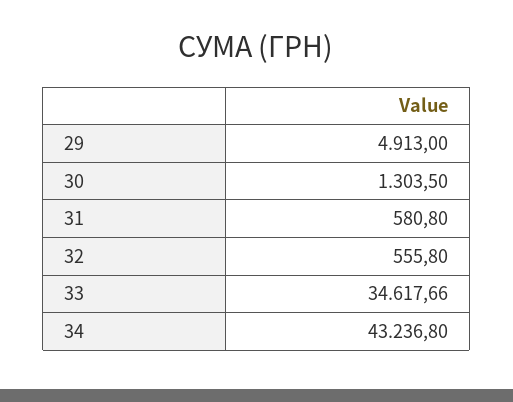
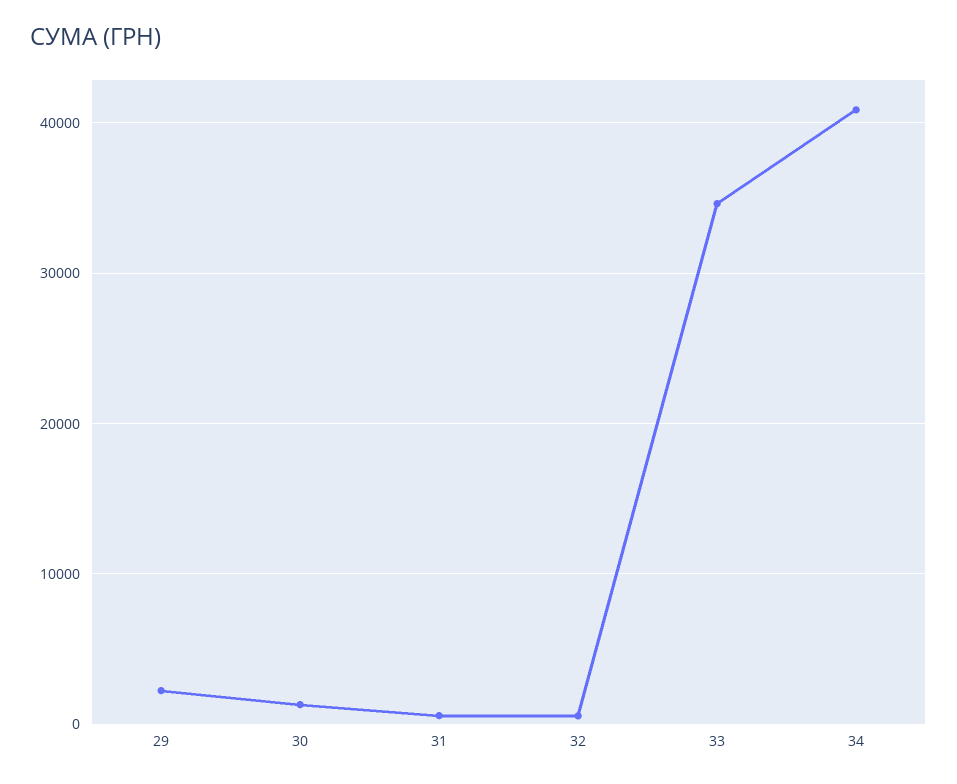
  {
-   "29": 4913,
+   "29": 2000,
    "30": 1303.5,
    "31": 580.8,
    "32": 555.8,
    "33": 34617.66,
-   "34": 43236.8
+   "34": 41000
  }

